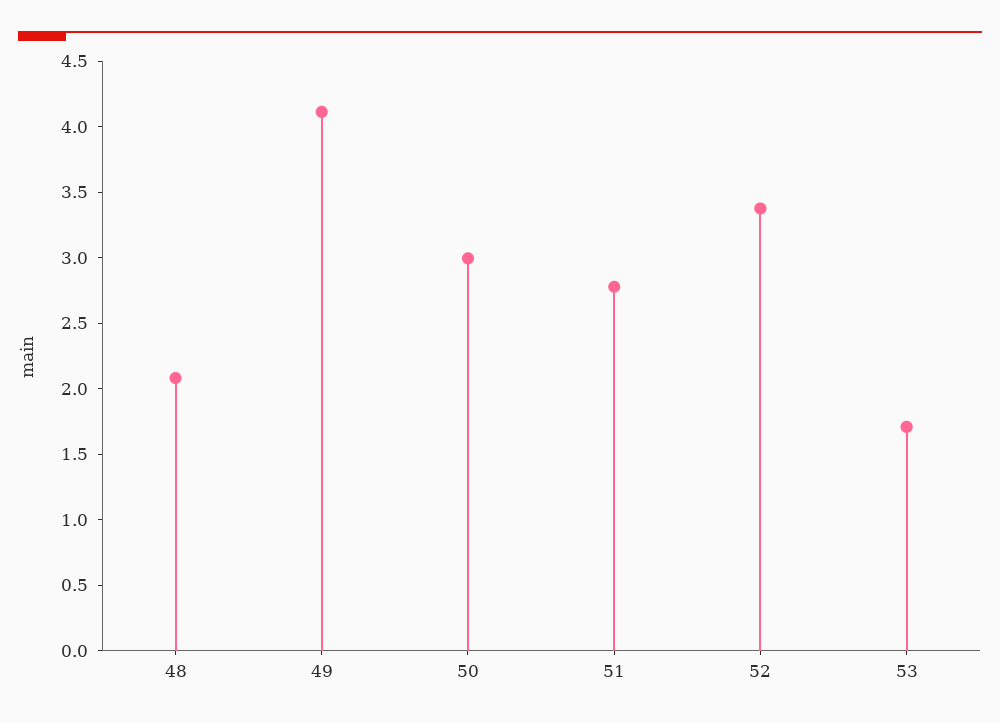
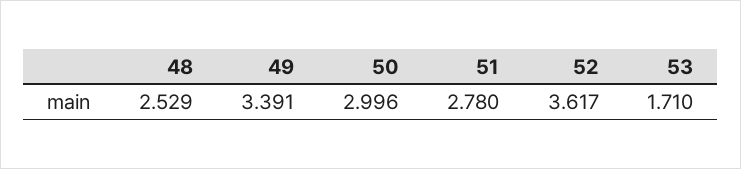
  {
-   "48": 2.1,
+   "48": 2.529,
-   "49": 4.1,
+   "49": 3.391,
    "50": 2.996,
    "51": 2.78,
-   "52": 3.4,
+   "52": 3.617,
    "53": 1.71
  }

